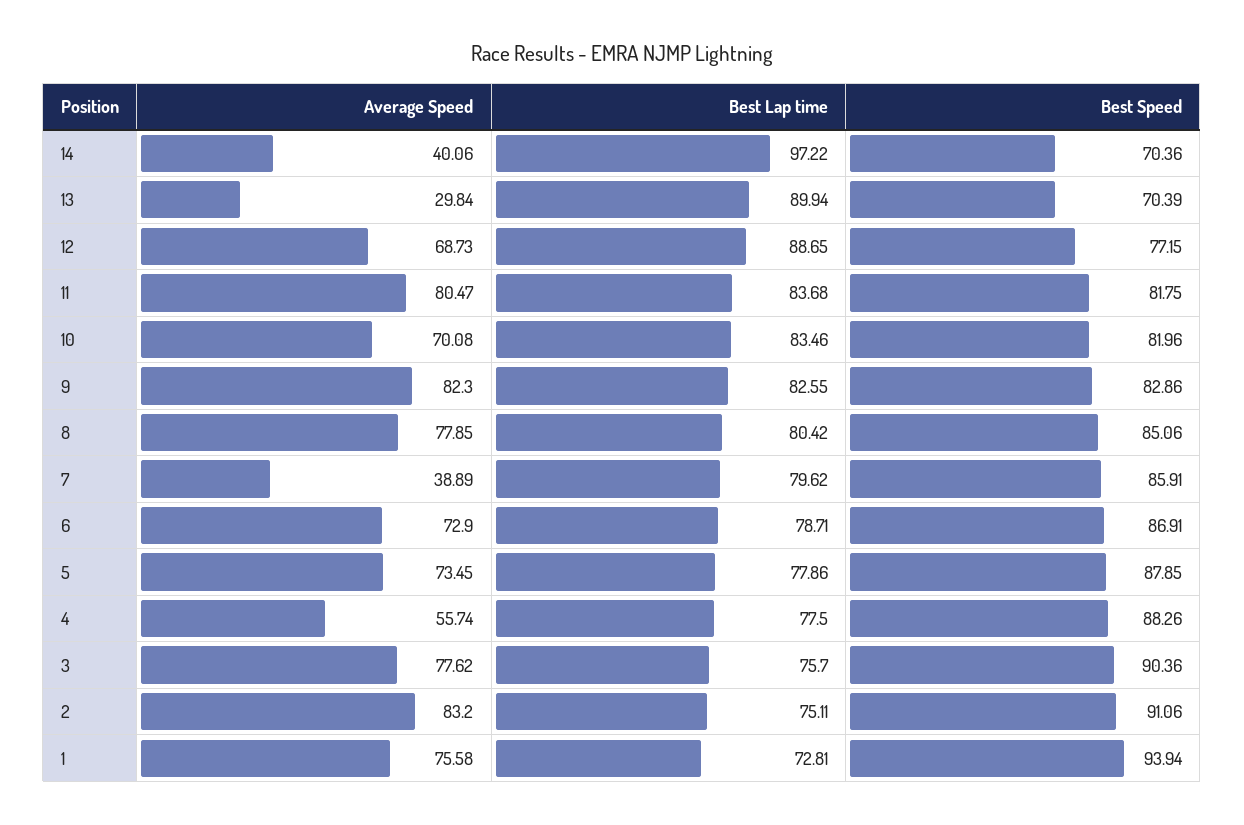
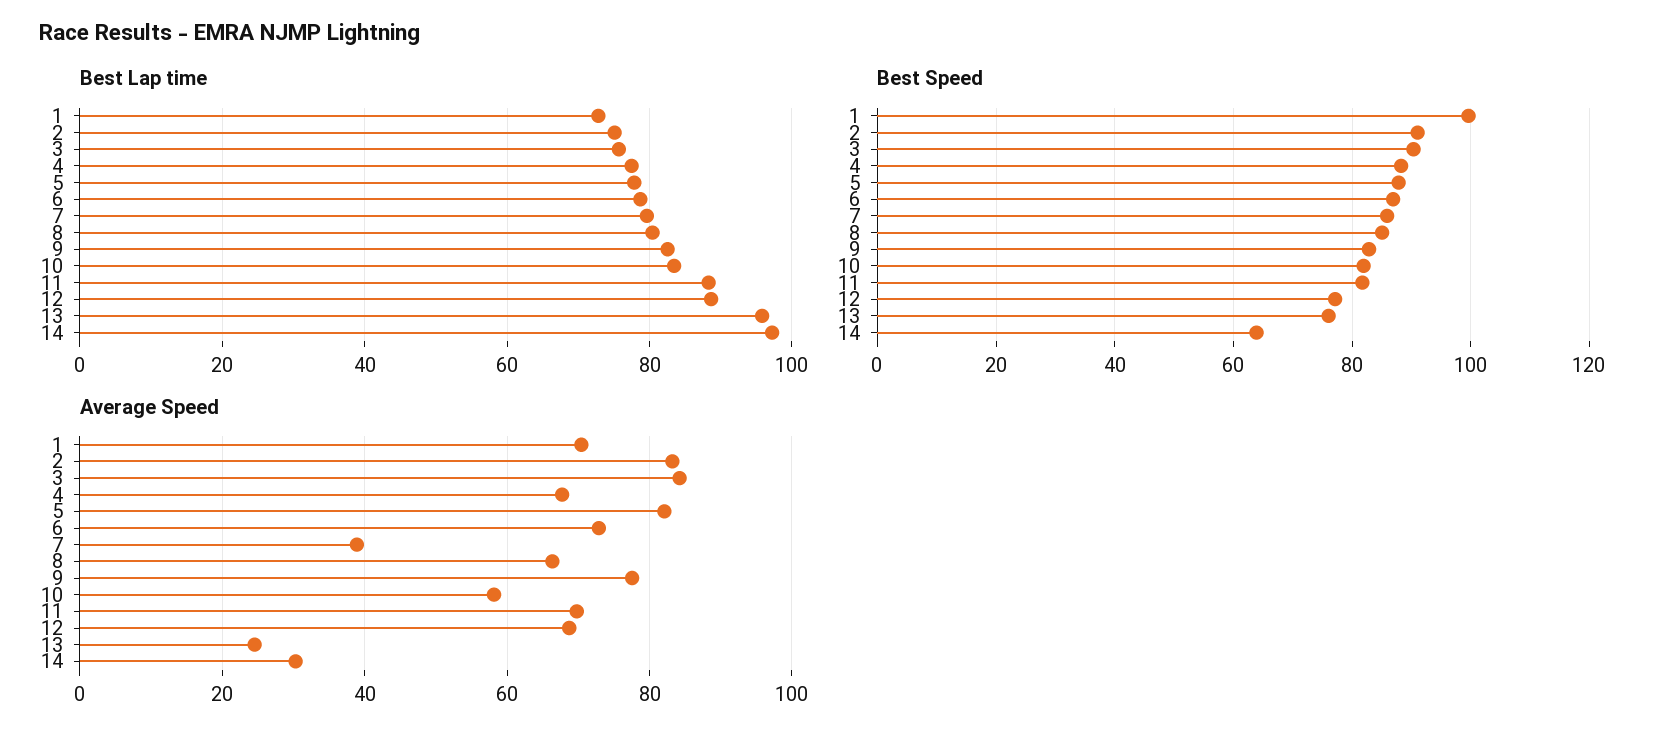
  {
    "Average Speed": {
-     "14": 40.06,
+     "14": 30,
-     "13": 29.84,
+     "13": 24,
      "12": 68.73,
-     "11": 80.47,
+     "11": 70,
-     "10": 70.08,
+     "10": 58,
-     "9": 82.3,
+     "9": 78,
-     "8": 77.85,
+     "8": 66,
      "7": 38.89,
      "6": 72.9,
-     "5": 73.45,
+     "5": 82,
-     "4": 55.74,
+     "4": 68,
-     "3": 77.62,
+     "3": 84,
      "2": 83.2,
-     "1": 75.58
+     "1": 70
    },
    "Best Lap time": {
      "14": 97.22,
-     "13": 89.94,
+     "13": 96,
      "12": 88.65,
-     "11": 83.68,
+     "11": 88,
      "10": 83.46,
      "9": 82.55,
      "8": 80.42,
      "7": 79.62,
      "6": 78.71,
      "5": 77.86,
      "4": 77.5,
      "3": 75.7,
      "2": 75.11,
      "1": 72.81
    },
    "Best Speed": {
-     "14": 70.36,
+     "14": 64,
-     "13": 70.39,
+     "13": 76,
      "12": 77.15,
      "11": 81.75,
      "10": 81.96,
      "9": 82.86,
      "8": 85.06,
      "7": 85.91,
      "6": 86.91,
      "5": 87.85,
      "4": 88.26,
      "3": 90.36,
      "2": 91.06,
-     "1": 93.94
+     "1": 100
    }
  }

